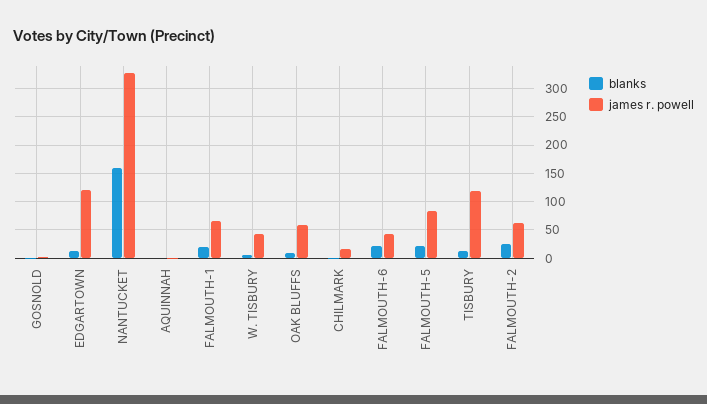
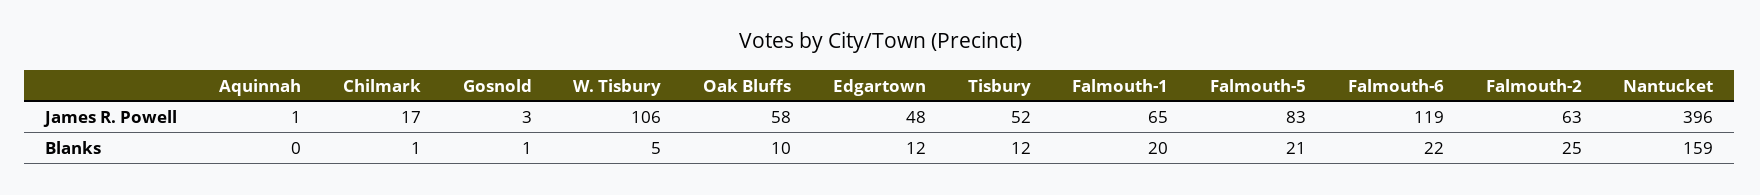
  {
    "blanks": {
      "GOSNOLD": 1,
      "EDGARTOWN": 12,
      "NANTUCKET": 159,
      "AQUINNAH": 0,
      "FALMOUTH-1": 20,
      "W. TISBURY": 5,
      "OAK BLUFFS": 10,
      "CHILMARK": 1,
      "FALMOUTH-6": 22,
      "FALMOUTH-5": 21,
      "TISBURY": 12,
      "FALMOUTH-2": 25
    },
    "james r. powell": {
      "GOSNOLD": 3,
-     "EDGARTOWN": 125,
+     "EDGARTOWN": 48,
-     "NANTUCKET": 325,
+     "NANTUCKET": 396,
      "AQUINNAH": 1,
      "FALMOUTH-1": 65,
-     "W. TISBURY": 50,
+     "W. TISBURY": 106,
      "OAK BLUFFS": 58,
      "CHILMARK": 17,
-     "FALMOUTH-6": 50,
+     "FALMOUTH-6": 119,
      "FALMOUTH-5": 83,
-     "TISBURY": 125,
+     "TISBURY": 52,
      "FALMOUTH-2": 63
    }
  }

